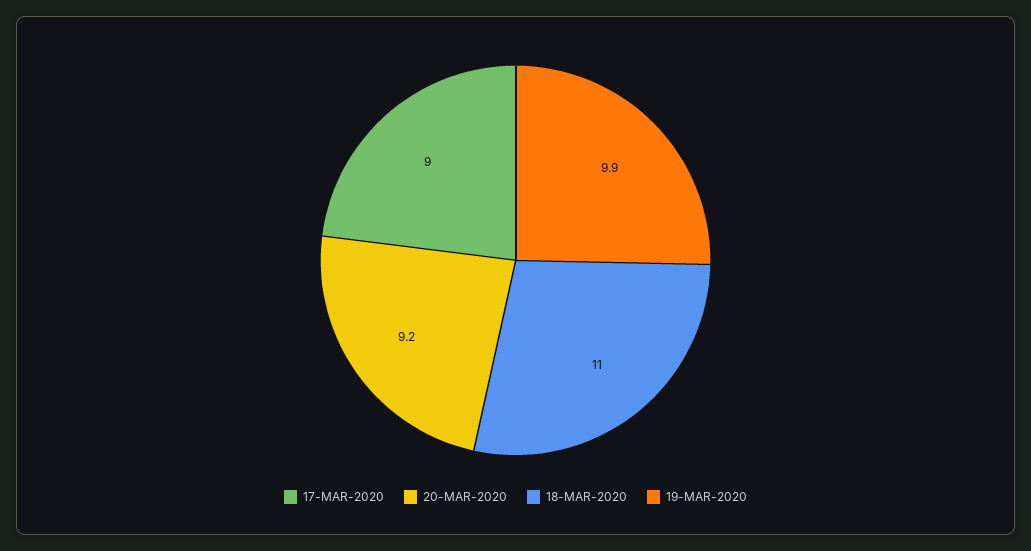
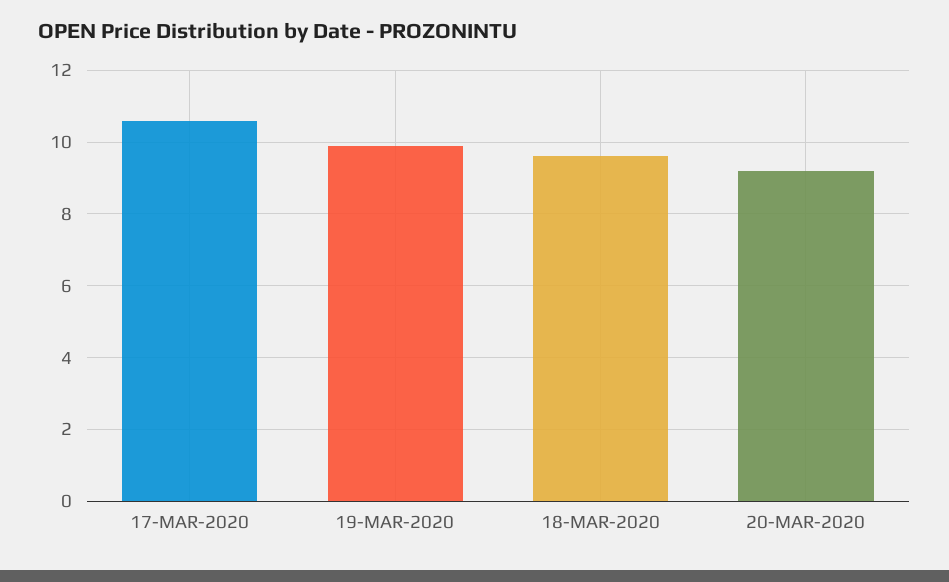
  {
-   "17-MAR-2020": 9,
+   "17-MAR-2020": 10.5,
    "20-MAR-2020": 9.2,
-   "18-MAR-2020": 11,
+   "18-MAR-2020": 9.5,
    "19-MAR-2020": 9.9
  }

